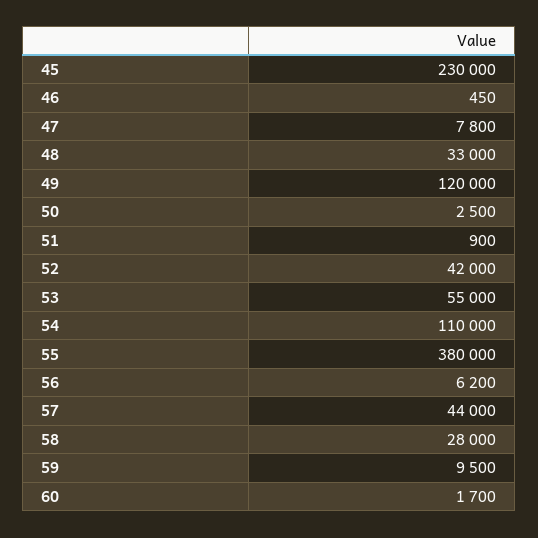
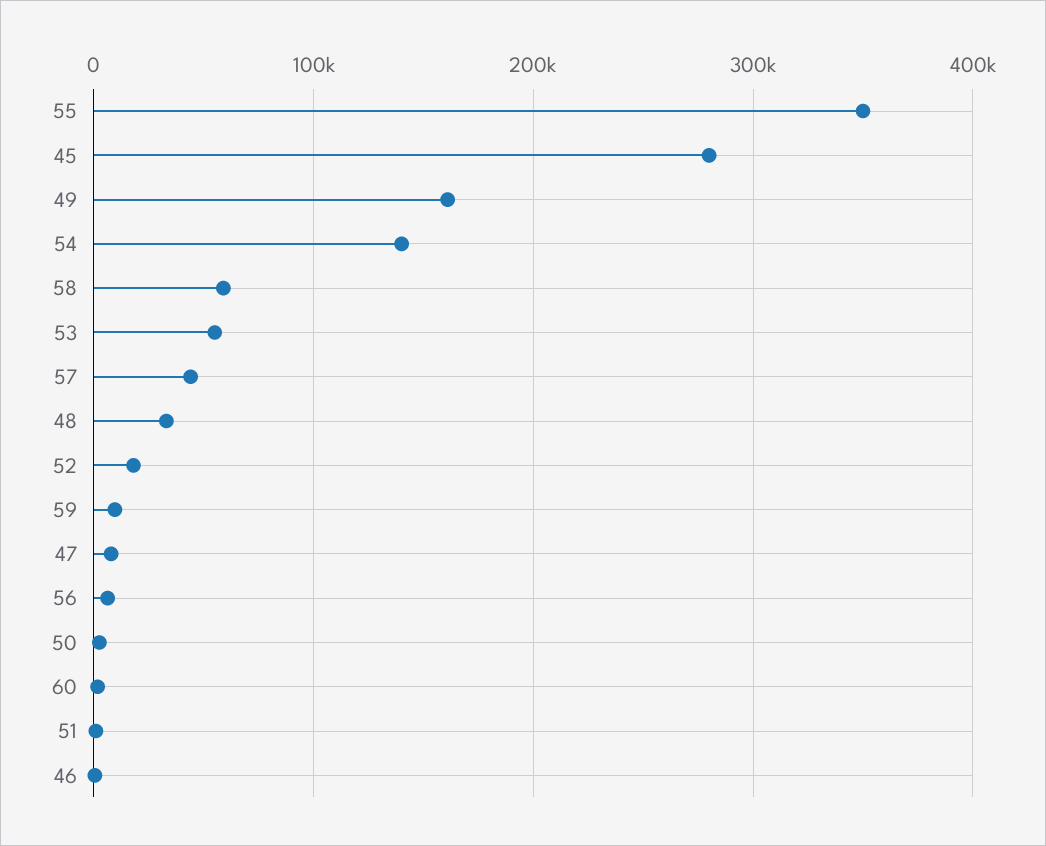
  {
-   "45": 230000,
+   "45": 280000,
    "46": 450,
    "47": 7800,
    "48": 33000,
-   "49": 120000,
+   "49": 160000,
    "50": 2500,
    "51": 900,
-   "52": 42000,
+   "52": 20000,
    "53": 55000,
-   "54": 110000,
+   "54": 140000,
-   "55": 380000,
+   "55": 350000,
    "56": 6200,
    "57": 44000,
-   "58": 28000,
+   "58": 60000,
    "59": 9500,
    "60": 1700
  }

